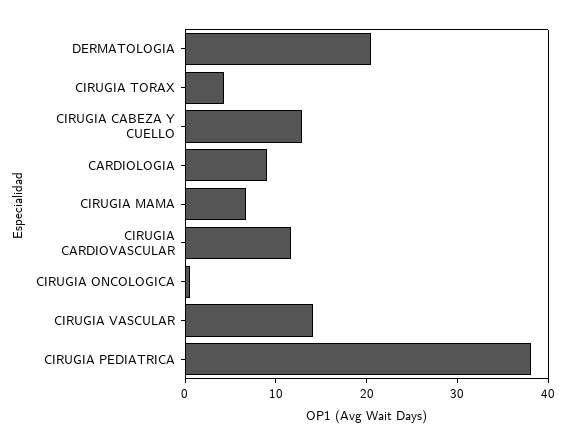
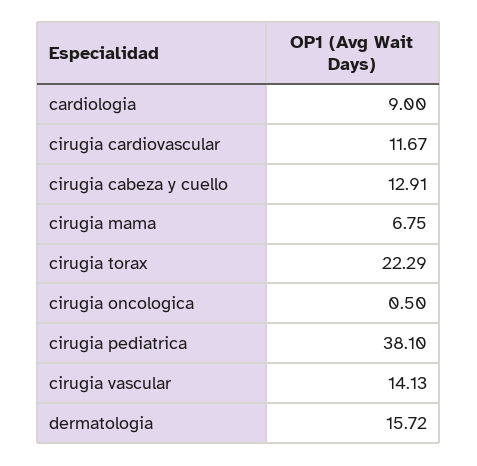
  {
-   "DERMATOLOGIA": 20,
+   "DERMATOLOGIA": 15.72,
-   "CIRUGIA TORAX": 4,
+   "CIRUGIA TORAX": 22.29,
    "CIRUGIA CABEZA Y CUELLO": 12.91,
    "CARDIOLOGIA": 9,
    "CIRUGIA MAMA": 6.75,
    "CIRUGIA CARDIOVASCULAR": 11.67,
    "CIRUGIA ONCOLOGICA": 0.5,
    "CIRUGIA VASCULAR": 14.13,
    "CIRUGIA PEDIATRICA": 38.1
  }

